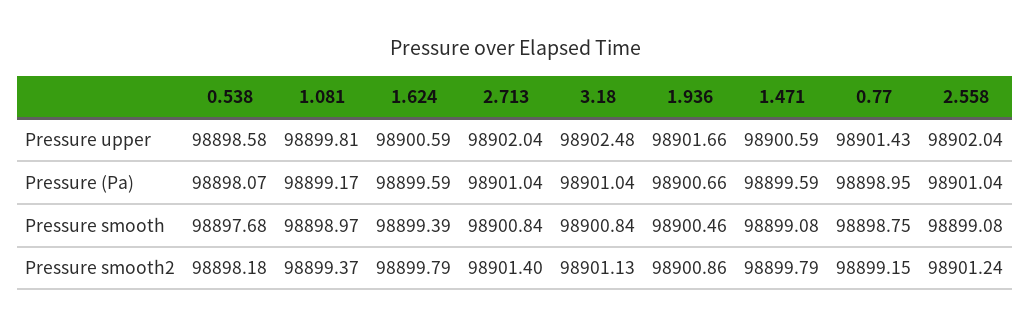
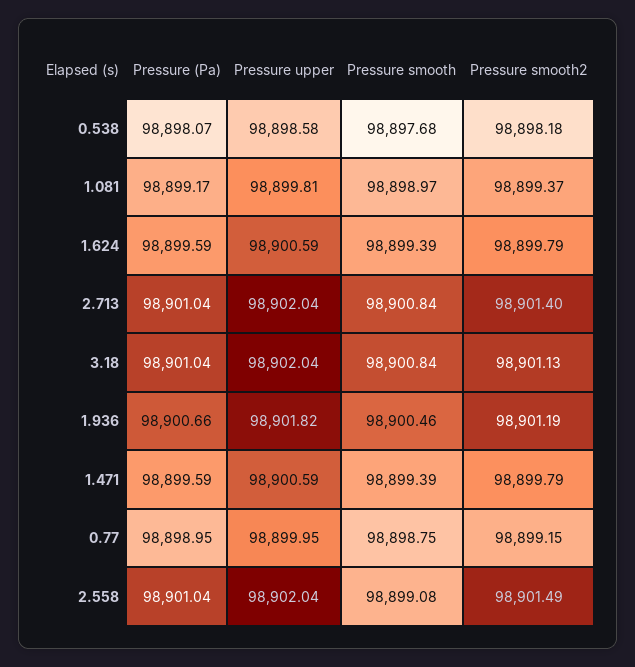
  {
    "0.538": {
      "Pressure upper": 98898.58,
      "Pressure (Pa)": 98898.07,
      "Pressure smooth": 98897.68,
      "Pressure smooth2": 98898.18
    },
    "1.081": {
      "Pressure upper": 98899.81,
      "Pressure (Pa)": 98899.17,
      "Pressure smooth": 98898.97,
      "Pressure smooth2": 98899.37
    },
    "1.624": {
      "Pressure upper": 98900.59,
      "Pressure (Pa)": 98899.59,
      "Pressure smooth": 98899.39,
      "Pressure smooth2": 98899.79
    },
    "2.713": {
      "Pressure upper": 98902.04,
      "Pressure (Pa)": 98901.04,
      "Pressure smooth": 98900.84,
      "Pressure smooth2": 98901.4
    },
    "3.18": {
-     "Pressure upper": 98902.48,
+     "Pressure upper": 98902.04,
      "Pressure (Pa)": 98901.04,
      "Pressure smooth": 98900.84,
      "Pressure smooth2": 98901.13
    },
    "1.936": {
-     "Pressure upper": 98901.66,
+     "Pressure upper": 98901.82,
      "Pressure (Pa)": 98900.66,
      "Pressure smooth": 98900.46,
-     "Pressure smooth2": 98900.86
+     "Pressure smooth2": 98901.19
    },
    "1.471": {
      "Pressure upper": 98900.59,
      "Pressure (Pa)": 98899.59,
-     "Pressure smooth": 98899.08,
+     "Pressure smooth": 98899.39,
      "Pressure smooth2": 98899.79
    },
    "0.77": {
-     "Pressure upper": 98901.43,
+     "Pressure upper": 98899.95,
      "Pressure (Pa)": 98898.95,
      "Pressure smooth": 98898.75,
      "Pressure smooth2": 98899.15
    },
    "2.558": {
      "Pressure upper": 98902.04,
      "Pressure (Pa)": 98901.04,
      "Pressure smooth": 98899.08,
-     "Pressure smooth2": 98901.24
+     "Pressure smooth2": 98901.49
    }
  }

